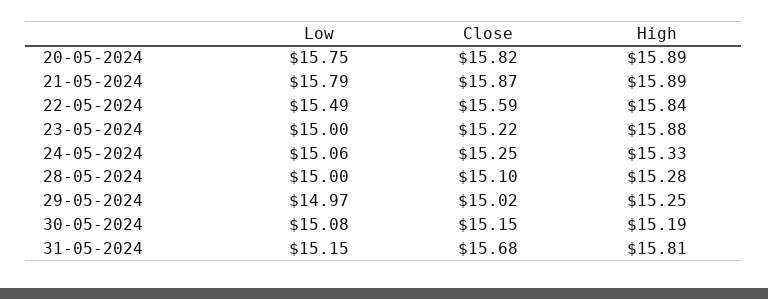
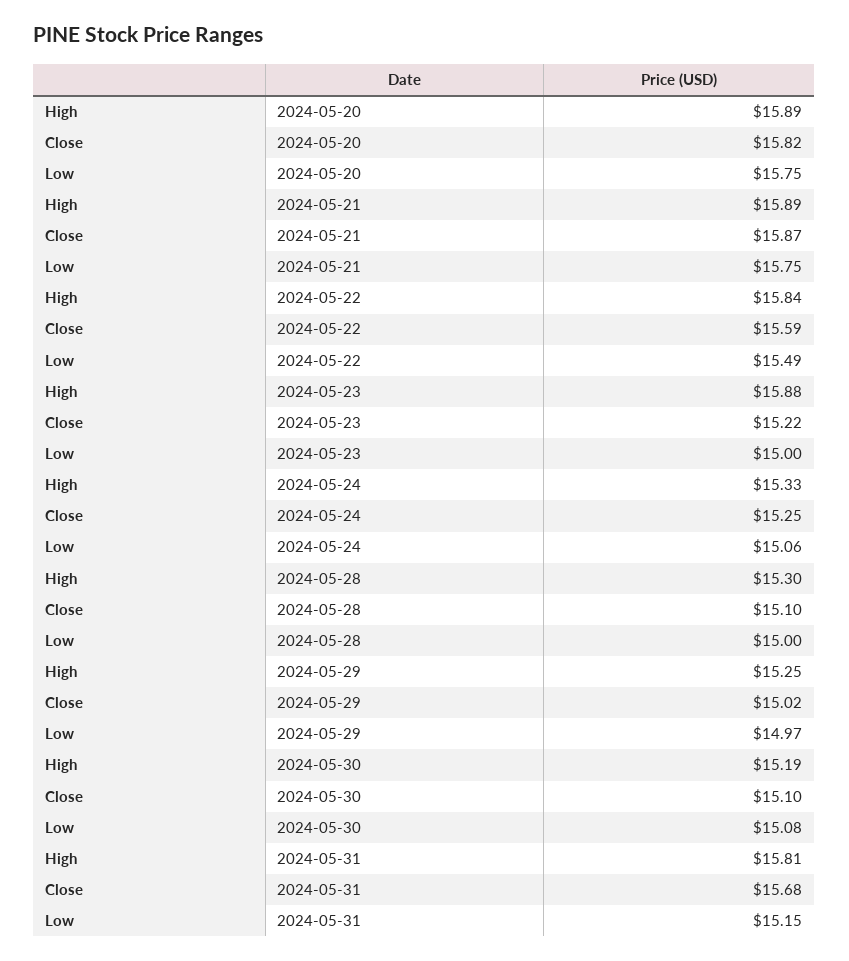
  {
    "Low": {
      "20-05-2024": 15.75,
-     "21-05-2024": 15.79,
+     "21-05-2024": 15.75,
      "22-05-2024": 15.49,
      "23-05-2024": 15,
      "24-05-2024": 15.06,
      "28-05-2024": 15,
      "29-05-2024": 14.97,
      "30-05-2024": 15.08,
      "31-05-2024": 15.15
    },
    "Close": {
      "20-05-2024": 15.82,
      "21-05-2024": 15.87,
      "22-05-2024": 15.59,
      "23-05-2024": 15.22,
      "24-05-2024": 15.25,
      "28-05-2024": 15.1,
      "29-05-2024": 15.02,
-     "30-05-2024": 15.15,
+     "30-05-2024": 15.1,
      "31-05-2024": 15.68
    },
    "High": {
      "20-05-2024": 15.89,
      "21-05-2024": 15.89,
      "22-05-2024": 15.84,
      "23-05-2024": 15.88,
      "24-05-2024": 15.33,
-     "28-05-2024": 15.28,
+     "28-05-2024": 15.3,
      "29-05-2024": 15.25,
      "30-05-2024": 15.19,
      "31-05-2024": 15.81
    }
  }

